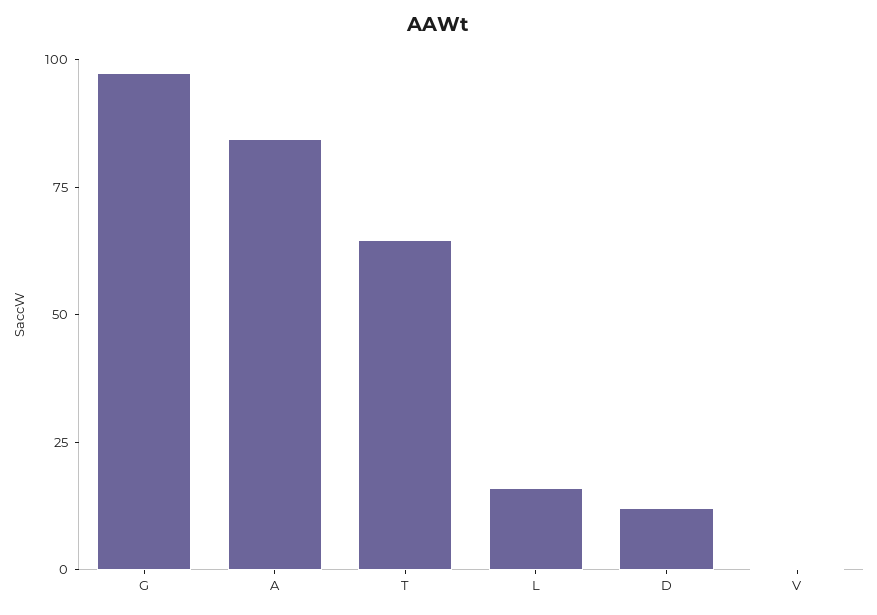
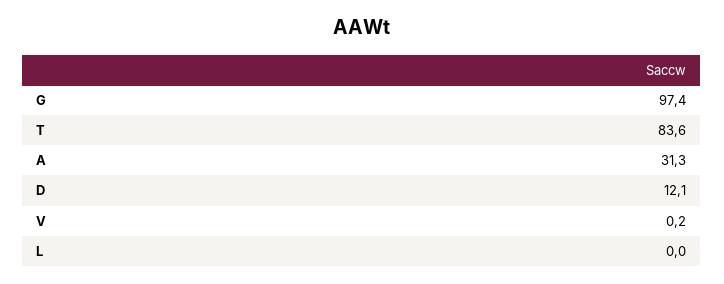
  {
    "G": 97.4,
-   "A": 85,
+   "A": 31.3,
-   "T": 65,
+   "T": 83.6,
-   "L": 15,
+   "L": 0,
    "D": 12.1,
    "V": 0.2
  }

